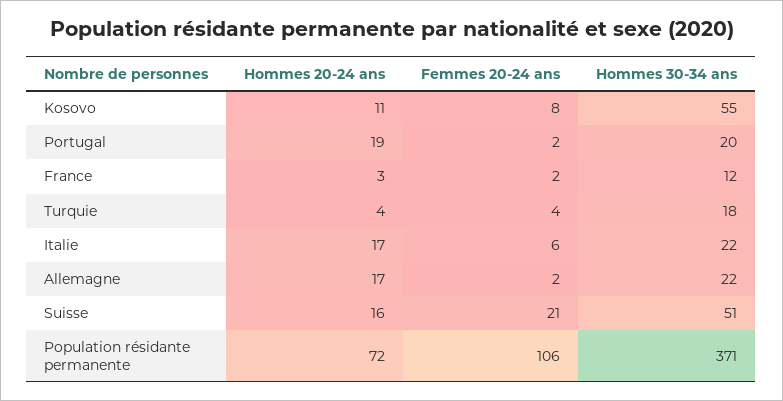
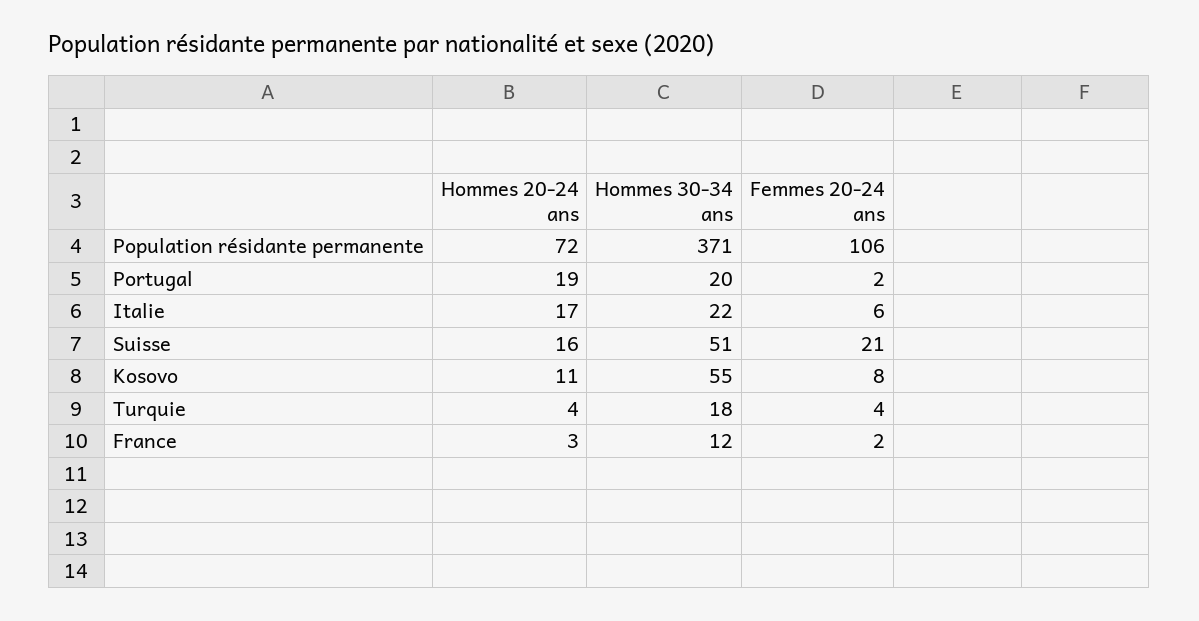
  {
    "Hommes 20-24 ans": {
      "Kosovo": 11,
      "Portugal": 19,
      "France": 3,
      "Turquie": 4,
      "Italie": 17,
-     "Allemagne": 17,
      "Suisse": 16,
      "Population résidante permanente": 72
    },
    "Femmes 20-24 ans": {
      "Kosovo": 8,
      "Portugal": 2,
      "France": 2,
      "Turquie": 4,
      "Italie": 6,
-     "Allemagne": 2,
      "Suisse": 21,
      "Population résidante permanente": 106
    },
    "Hommes 30-34 ans": {
      "Kosovo": 55,
      "Portugal": 20,
      "France": 12,
      "Turquie": 18,
      "Italie": 22,
-     "Allemagne": 22,
      "Suisse": 51,
      "Population résidante permanente": 371
    }
  }

